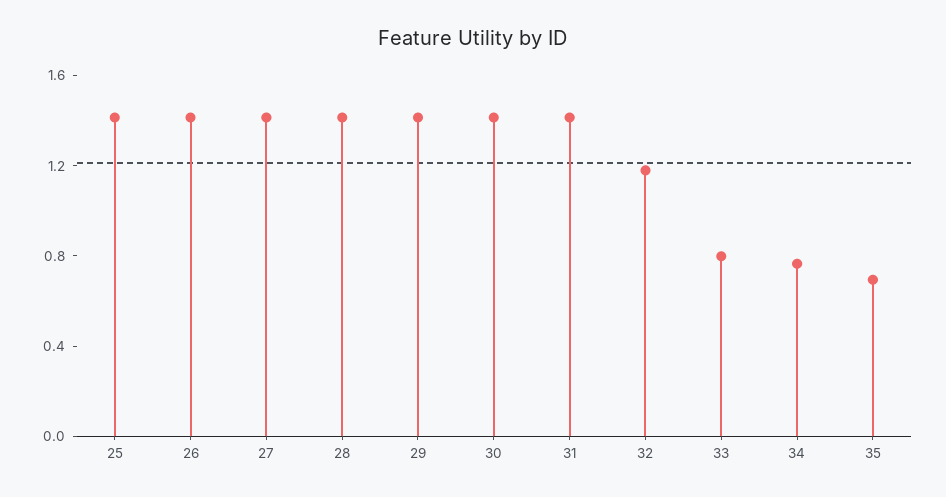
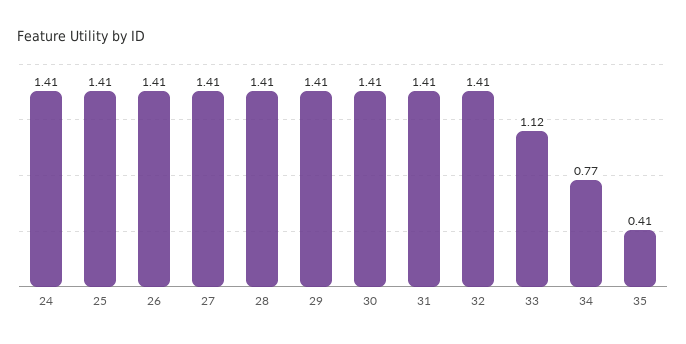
  {
    "25": 1.41,
    "26": 1.41,
    "27": 1.41,
    "28": 1.41,
    "29": 1.41,
    "30": 1.41,
    "31": 1.41,
-   "32": 1.2,
+   "32": 1.41,
-   "33": 0.8,
+   "33": 1.12,
    "34": 0.77,
-   "35": 0.7
+   "35": 0.41,
+   "24": 1.41
  }

